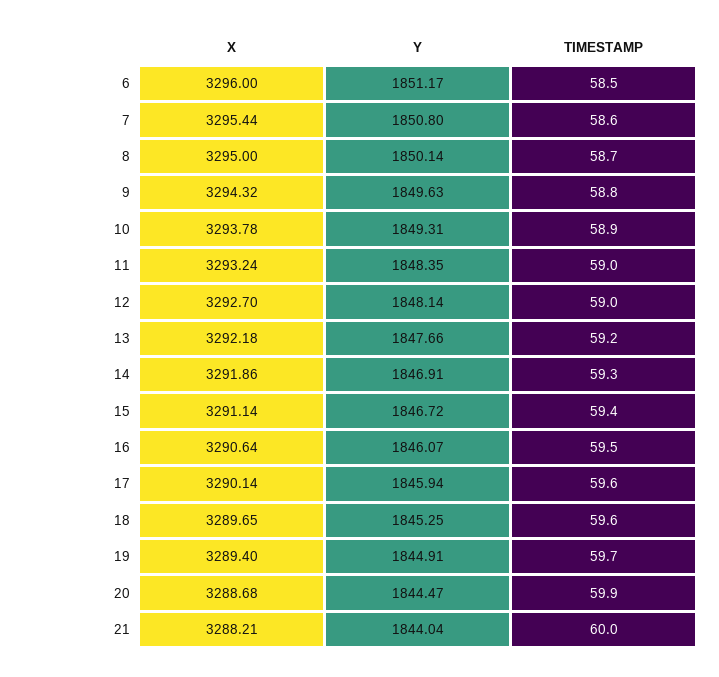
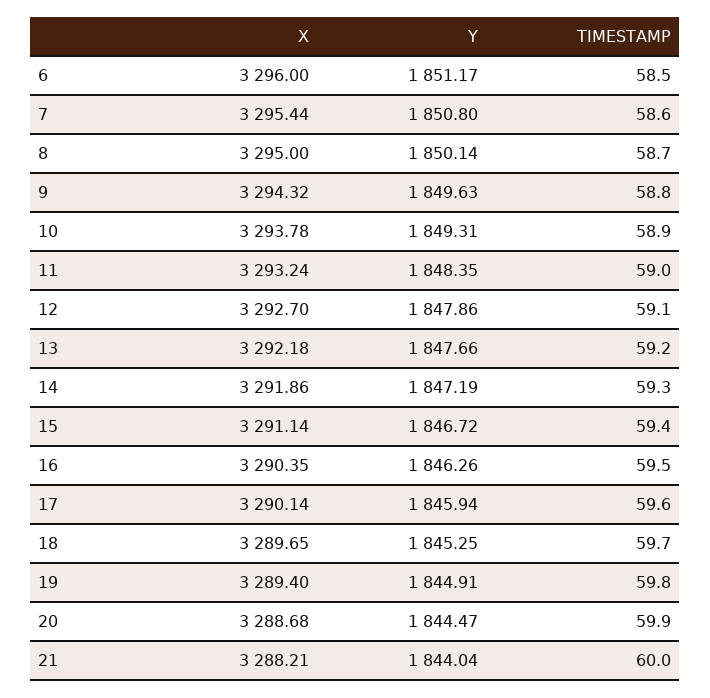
  {
    "X": {
      "6": 3296,
      "7": 3295.44,
      "8": 3295,
      "9": 3294.32,
      "10": 3293.78,
      "11": 3293.24,
      "12": 3292.7,
      "13": 3292.18,
      "14": 3291.86,
      "15": 3291.14,
-     "16": 3290.64,
+     "16": 3290.35,
      "17": 3290.14,
      "18": 3289.65,
      "19": 3289.4,
      "20": 3288.68,
      "21": 3288.21
    },
    "Y": {
      "6": 1851.17,
      "7": 1850.8,
      "8": 1850.14,
      "9": 1849.63,
      "10": 1849.31,
      "11": 1848.35,
-     "12": 1848.14,
+     "12": 1847.86,
      "13": 1847.66,
-     "14": 1846.91,
+     "14": 1847.19,
      "15": 1846.72,
-     "16": 1846.07,
+     "16": 1846.26,
      "17": 1845.94,
      "18": 1845.25,
      "19": 1844.91,
      "20": 1844.47,
      "21": 1844.04
    },
    "TIMESTAMP": {
      "6": 58.5,
      "7": 58.6,
      "8": 58.7,
      "9": 58.8,
      "10": 58.9,
      "11": 59,
-     "12": 59,
+     "12": 59.1,
      "13": 59.2,
      "14": 59.3,
      "15": 59.4,
      "16": 59.5,
      "17": 59.6,
-     "18": 59.6,
+     "18": 59.7,
-     "19": 59.7,
+     "19": 59.8,
      "20": 59.9,
      "21": 60
    }
  }

